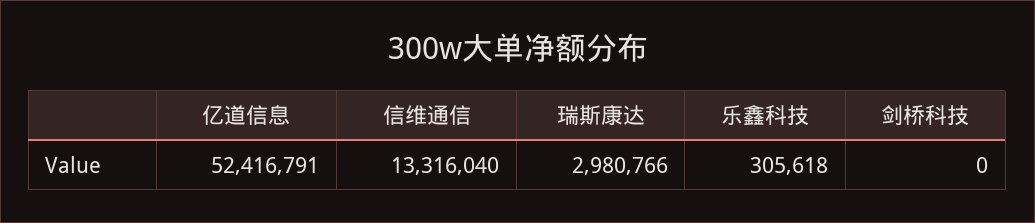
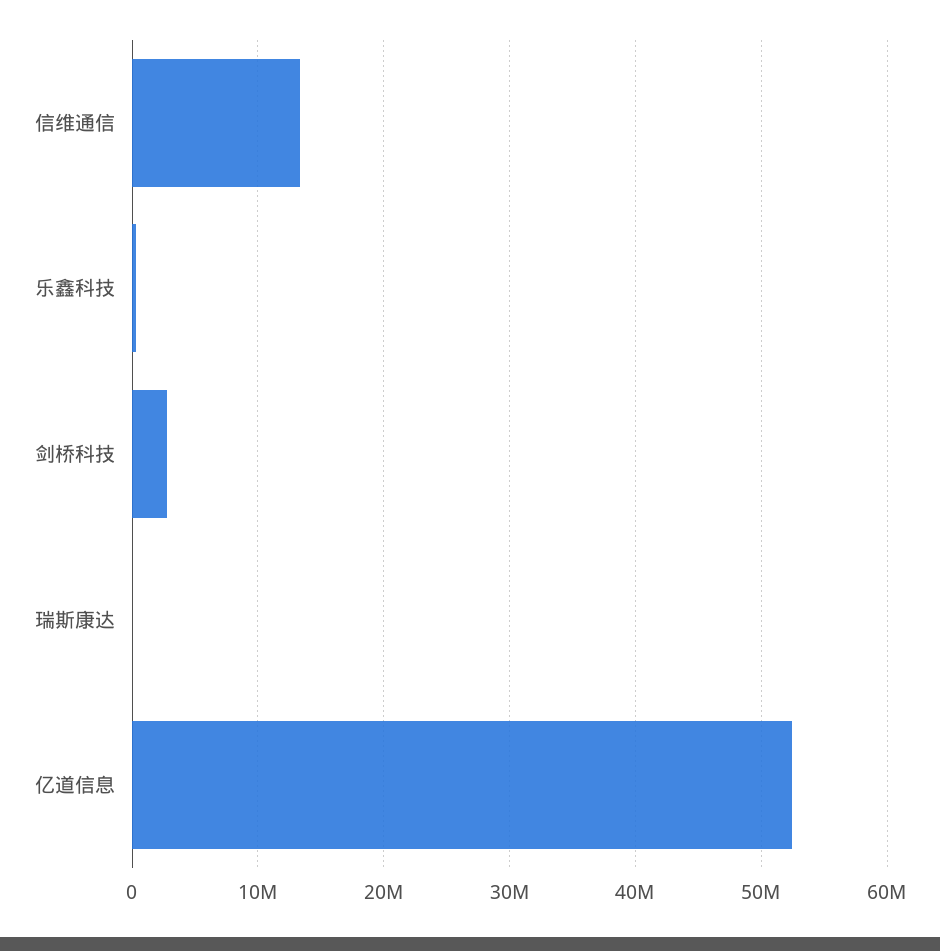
  {
    "亿道信息": 52416791,
    "信维通信": 13316040,
-   "瑞斯康达": 2980766,
+   "瑞斯康达": 0,
    "乐鑫科技": 305618,
-   "剑桥科技": 0
+   "剑桥科技": 3000000
  }

